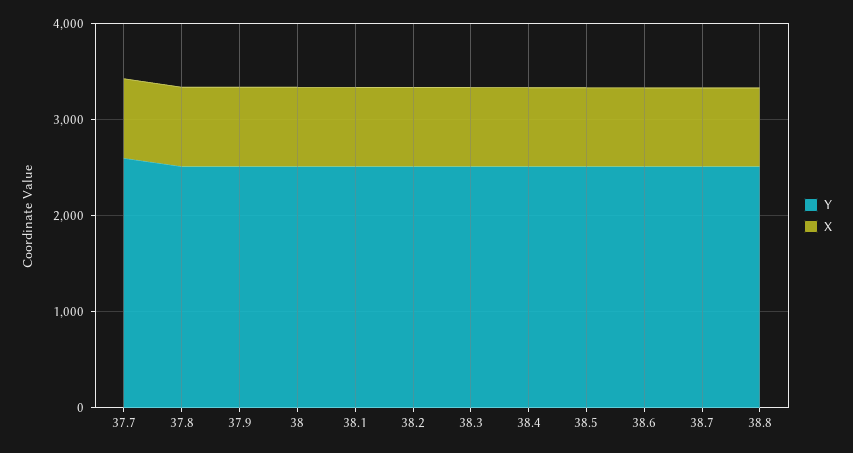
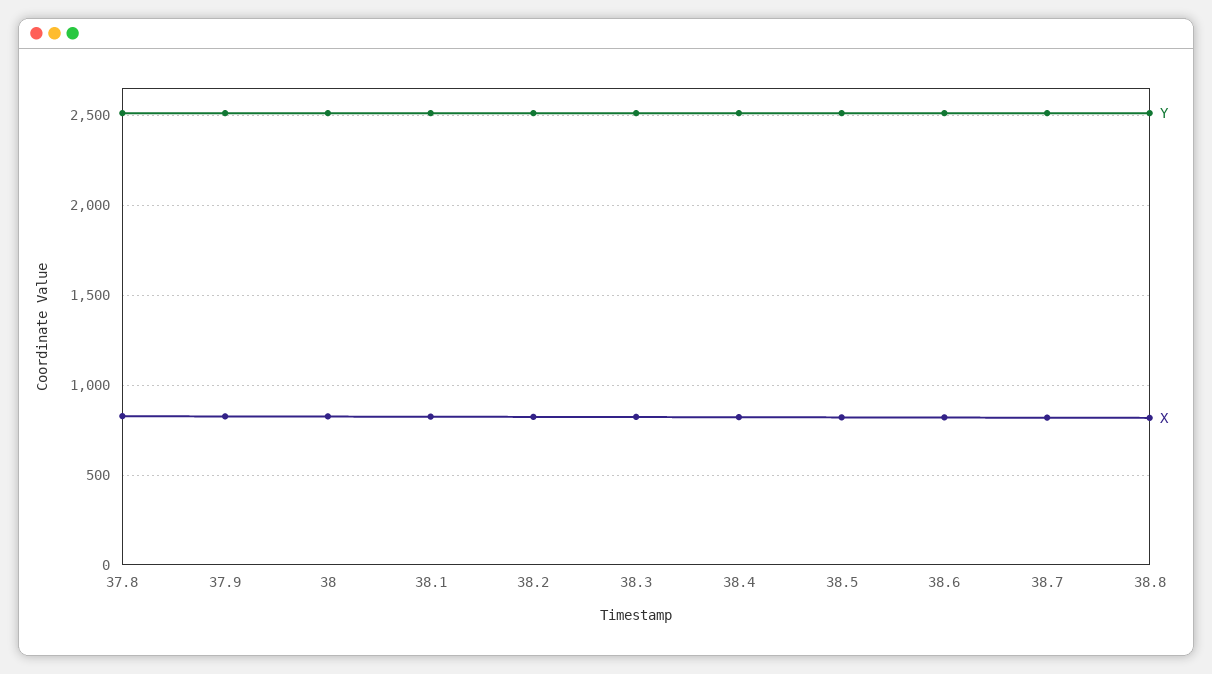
  {
    "Y": {
-     "37.7": 2600,
      "37.8": 2500,
      "37.9": 2500,
      "38": 2500,
      "38.1": 2500,
      "38.2": 2500,
      "38.3": 2500,
      "38.4": 2500,
      "38.5": 2500,
      "38.6": 2500,
      "38.7": 2500,
      "38.8": 2500
    },
    "X": {
-     "37.7": 800,
      "37.8": 850,
      "37.9": 850,
      "38": 850,
      "38.1": 800,
      "38.2": 800,
      "38.3": 800,
      "38.4": 800,
      "38.5": 800,
      "38.6": 800,
      "38.7": 800,
      "38.8": 800
    }
  }

